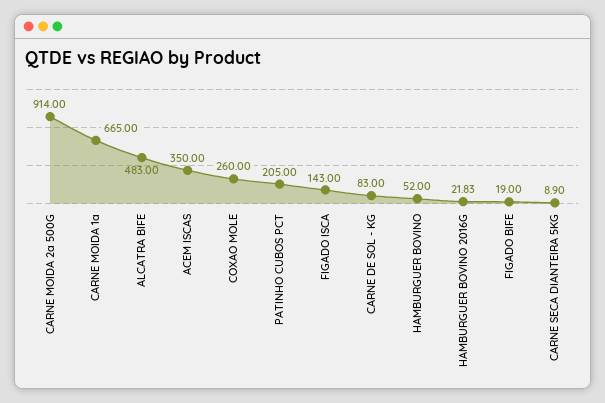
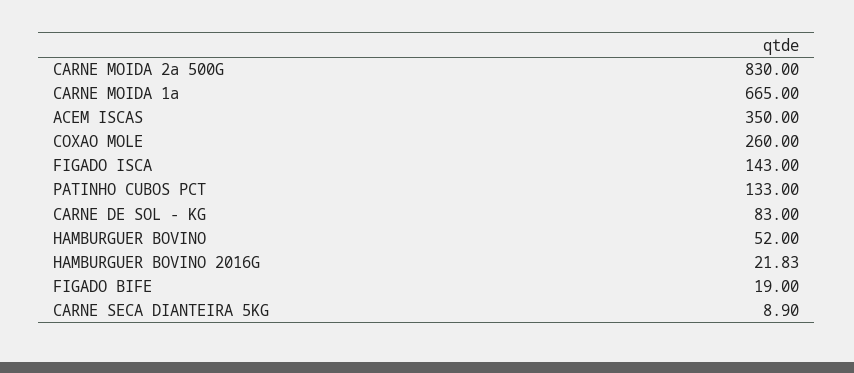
  {
-   "CARNE MOIDA 2a 500G": 914,
+   "CARNE MOIDA 2a 500G": 830,
    "CARNE MOIDA 1a": 665,
-   "ALCATRA BIFE": 483,
    "ACEM ISCAS": 350,
    "COXAO MOLE": 260,
-   "PATINHO CUBOS PCT": 205,
+   "PATINHO CUBOS PCT": 133,
    "FIGADO ISCA": 143,
    "CARNE DE SOL - KG": 83,
    "HAMBURGUER BOVINO": 52,
    "HAMBURGUER BOVINO 2016G": 21.83,
    "FIGADO BIFE": 19,
    "CARNE SECA DIANTEIRA 5KG": 8.9
  }

